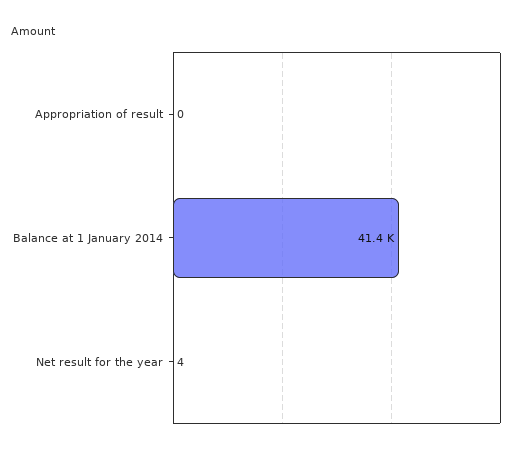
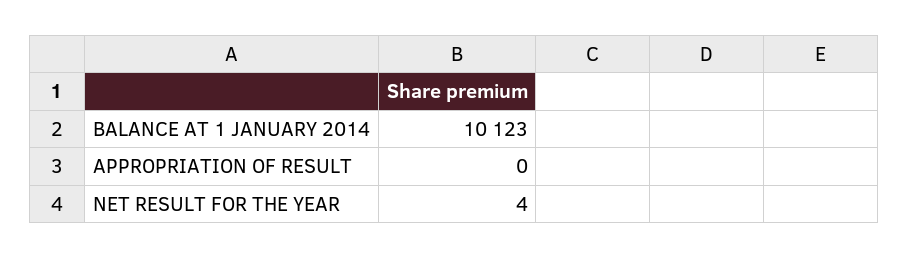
  {
    "Appropriation of result": 0,
-   "Balance at 1 January 2014": 41400,
+   "Balance at 1 January 2014": 10123,
    "Net result for the year": 4
  }

